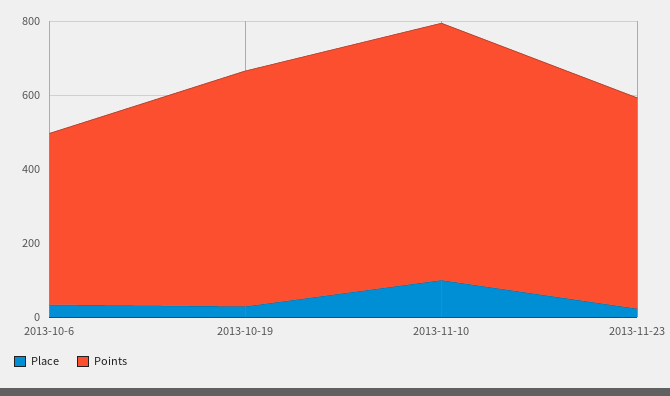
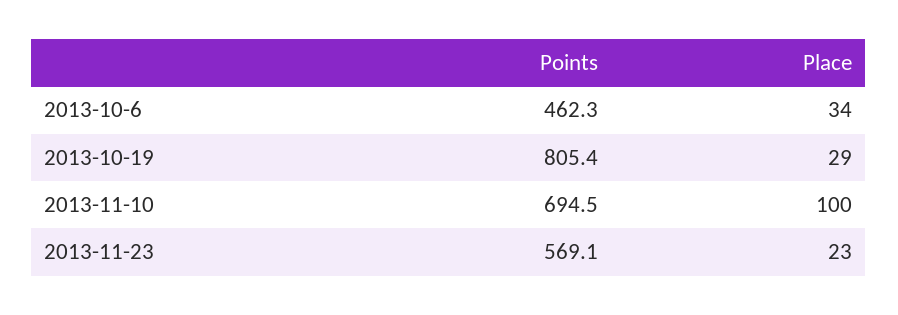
  {
    "Place": {
      "2013-10-6": 34,
      "2013-10-19": 29,
      "2013-11-10": 100,
      "2013-11-23": 23
    },
    "Points": {
      "2013-10-6": 462.3,
-     "2013-10-19": 650,
+     "2013-10-19": 805.4,
      "2013-11-10": 694.5,
      "2013-11-23": 569.1
    }
  }

